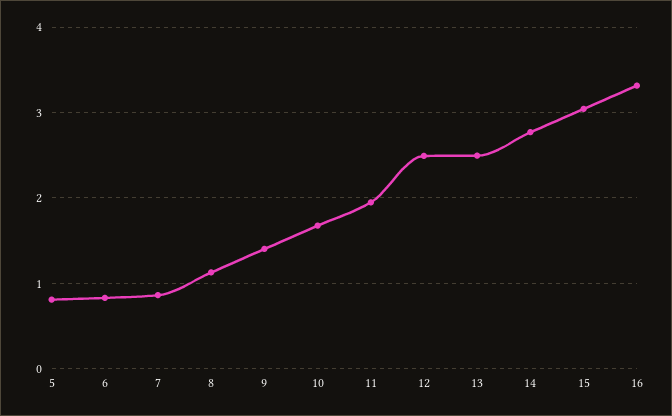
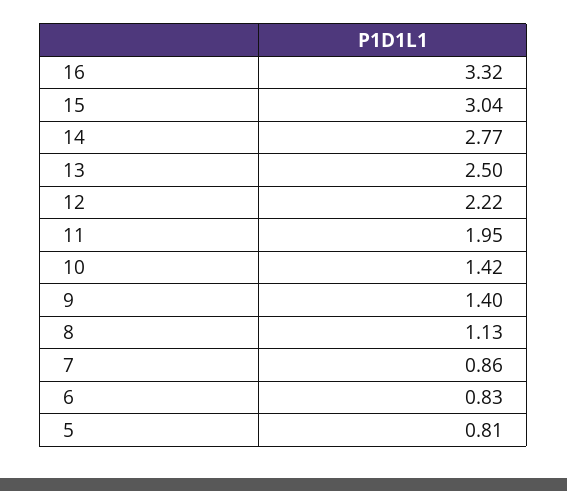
  {
    "5": 0.81,
    "6": 0.83,
    "7": 0.86,
    "8": 1.13,
    "9": 1.4,
-   "10": 1.7,
+   "10": 1.42,
    "11": 1.95,
-   "12": 2.5,
+   "12": 2.22,
    "13": 2.5,
    "14": 2.77,
    "15": 3.04,
    "16": 3.32
  }

